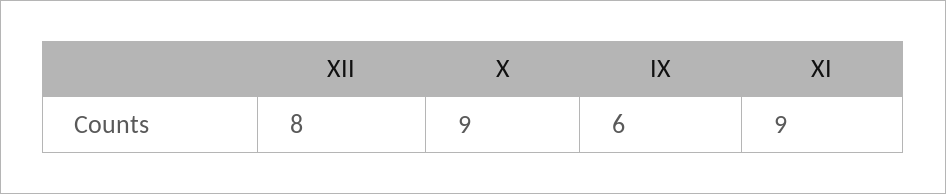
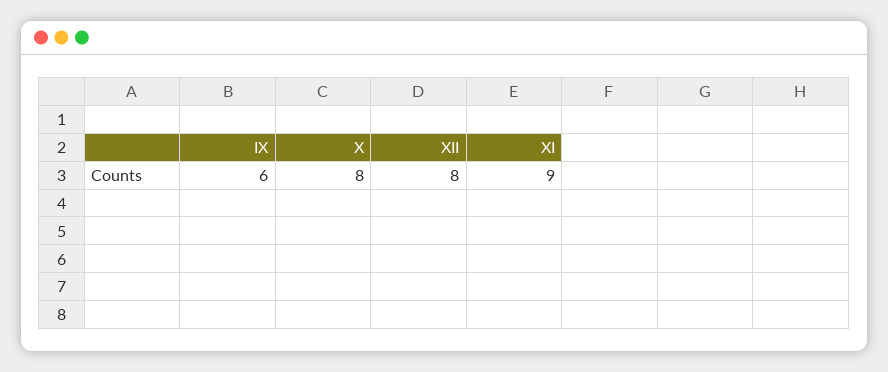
  {
    "XII": 8,
-   "X": 9,
+   "X": 8,
    "IX": 6,
    "XI": 9
  }

